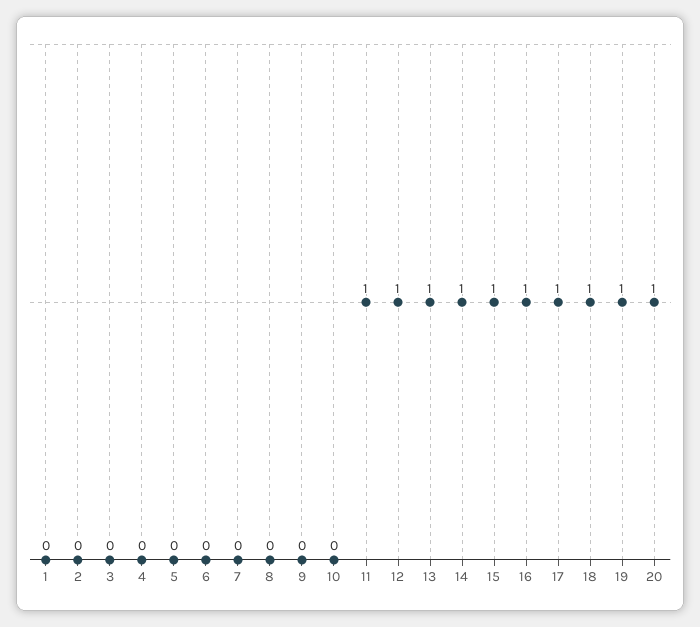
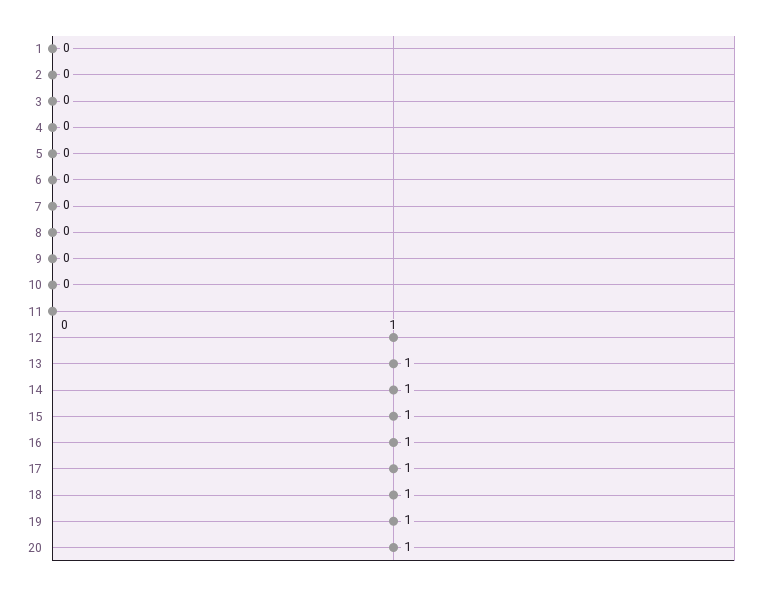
  {
    "1": 0,
    "2": 0,
    "3": 0,
    "4": 0,
    "5": 0,
    "6": 0,
    "7": 0,
    "8": 0,
    "9": 0,
    "10": 0,
-   "11": 1,
+   "11": 0,
    "12": 1,
    "13": 1,
    "14": 1,
    "15": 1,
    "16": 1,
    "17": 1,
    "18": 1,
    "19": 1,
    "20": 1
  }

